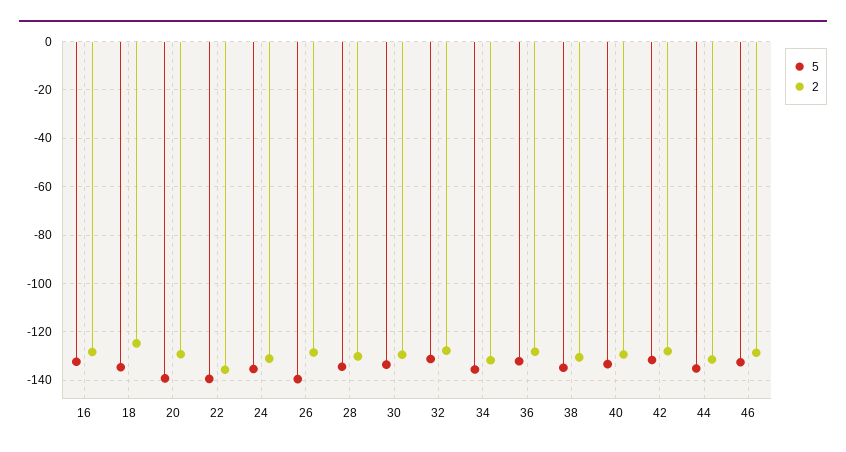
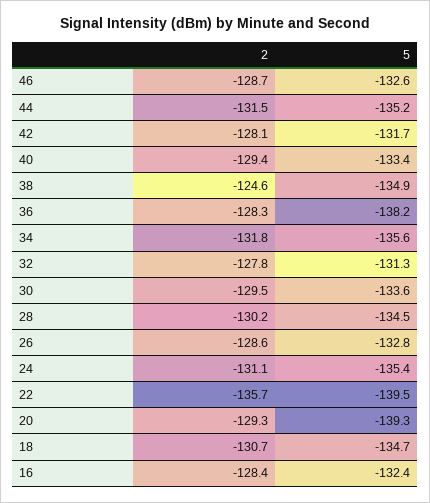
  {
    "5": {
      "16": -132.4,
      "18": -134.7,
      "20": -139.3,
      "22": -139.5,
      "24": -135.4,
-     "26": -140,
+     "26": -132.8,
      "28": -134.5,
      "30": -133.6,
      "32": -131.3,
      "34": -135.6,
-     "36": -132.5,
+     "36": -138.2,
      "38": -134.9,
      "40": -133.4,
      "42": -131.7,
      "44": -135.2,
      "46": -132.6
    },
    "2": {
      "16": -128.4,
-     "18": -125,
+     "18": -130.7,
      "20": -129.3,
      "22": -135.7,
      "24": -131.1,
      "26": -128.6,
      "28": -130.2,
      "30": -129.5,
      "32": -127.8,
      "34": -131.8,
      "36": -128.3,
-     "38": -130,
+     "38": -124.6,
      "40": -129.4,
      "42": -128.1,
      "44": -131.5,
      "46": -128.7
    }
  }

